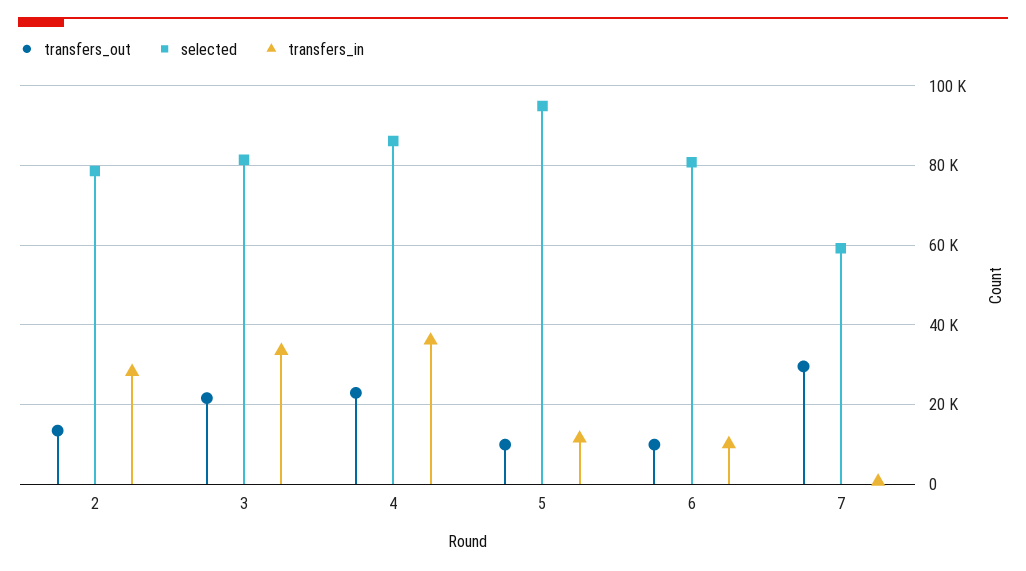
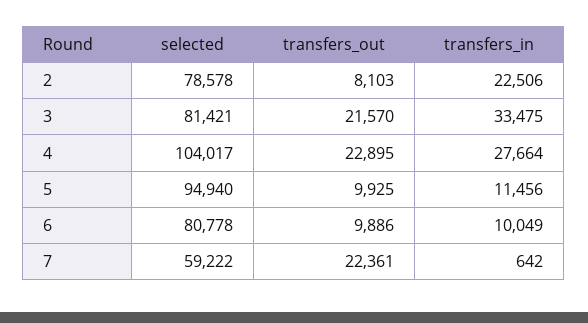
  {
    "transfers_out": {
-     "2": 14000,
+     "2": 8103,
      "3": 21570,
      "4": 22895,
      "5": 9925,
      "6": 9886,
-     "7": 30000
+     "7": 22361
    },
    "selected": {
      "2": 78578,
      "3": 81421,
-     "4": 86000,
+     "4": 104017,
      "5": 94940,
      "6": 80778,
      "7": 59222
    },
    "transfers_in": {
-     "2": 28000,
+     "2": 22506,
      "3": 33475,
-     "4": 36000,
+     "4": 27664,
      "5": 11456,
      "6": 10049,
      "7": 642
    }
  }

